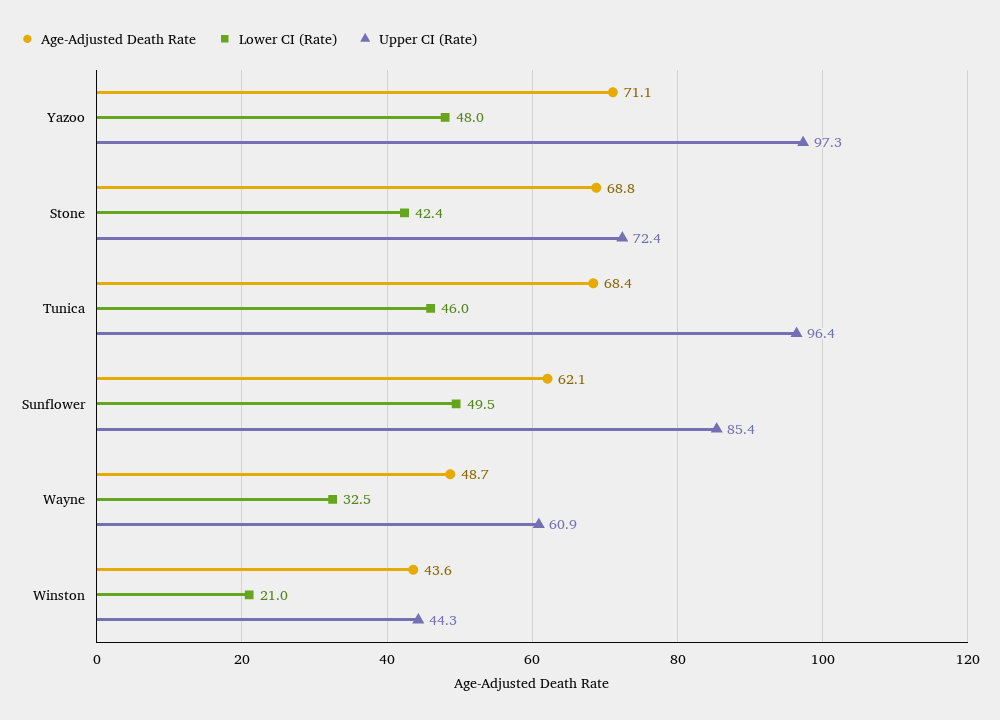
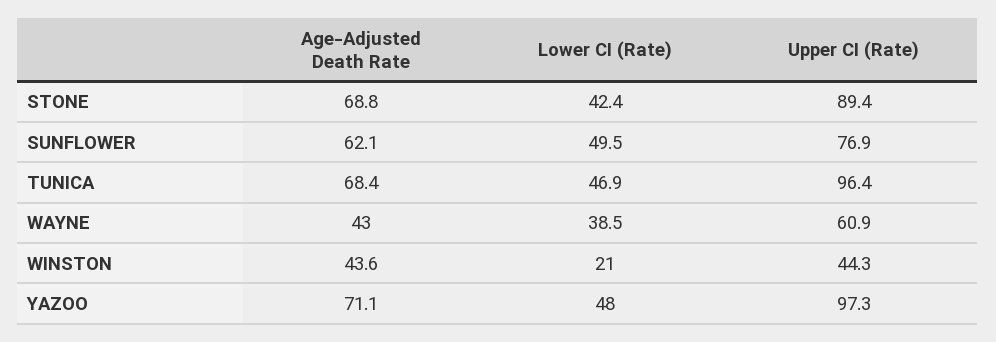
  {
    "Age-Adjusted Death Rate": {
      "Yazoo": 71.1,
      "Stone": 68.8,
      "Tunica": 68.4,
      "Sunflower": 62.1,
-     "Wayne": 48.7,
+     "Wayne": 43,
      "Winston": 43.6
    },
    "Lower CI (Rate)": {
      "Yazoo": 48,
      "Stone": 42.4,
-     "Tunica": 46,
+     "Tunica": 46.9,
      "Sunflower": 49.5,
-     "Wayne": 32.5,
+     "Wayne": 38.5,
      "Winston": 21
    },
    "Upper CI (Rate)": {
      "Yazoo": 97.3,
-     "Stone": 72.4,
+     "Stone": 89.4,
      "Tunica": 96.4,
-     "Sunflower": 85.4,
+     "Sunflower": 76.9,
      "Wayne": 60.9,
      "Winston": 44.3
    }
  }

